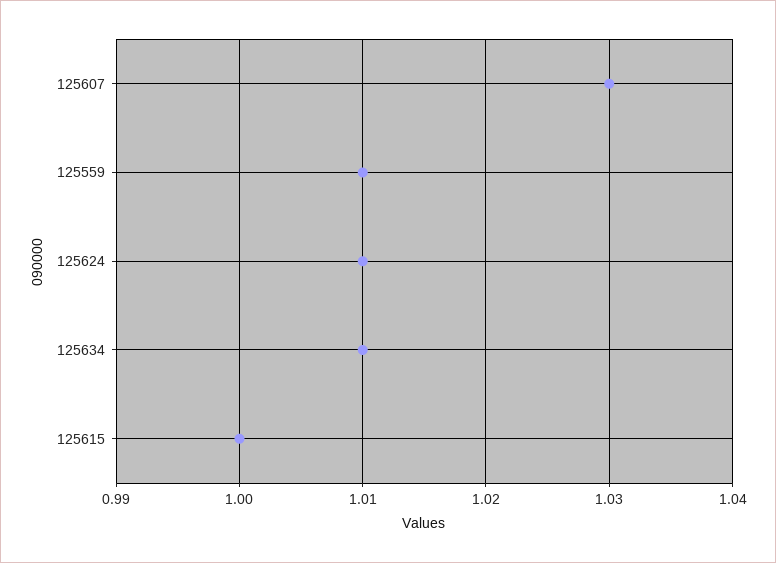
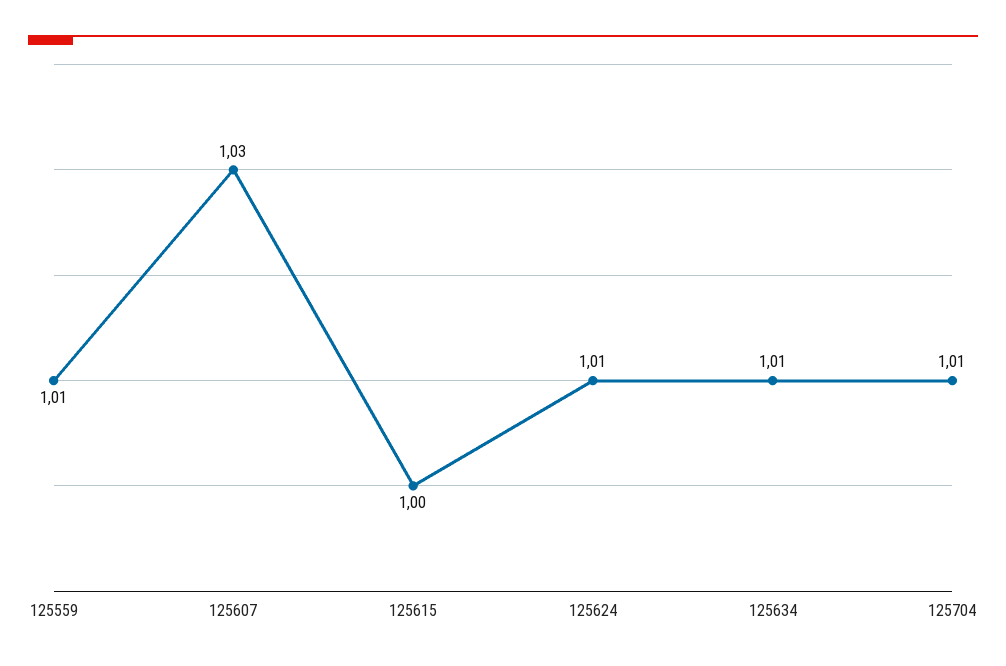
  {
    "125607": 1.03,
    "125559": 1.01,
    "125624": 1.01,
    "125634": 1.01,
-   "125615": 1
+   "125615": 1,
+   "125704": 1.01
  }

